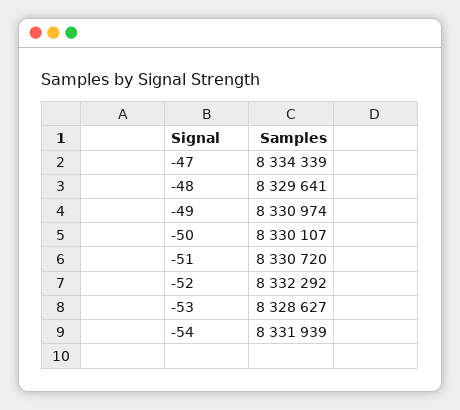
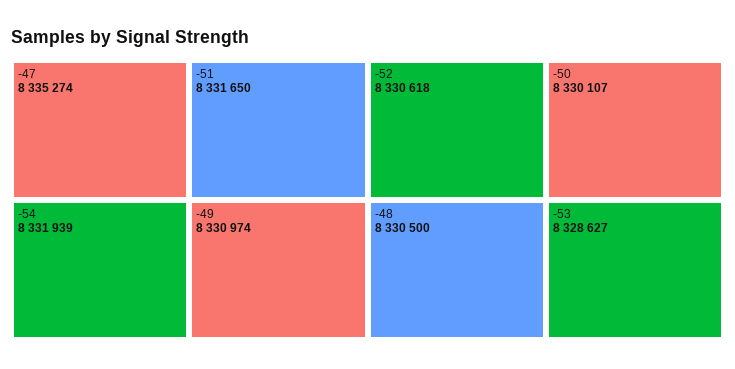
  {
-   "-47": 8334339,
+   "-47": 8335274,
-   "-48": 8329641,
+   "-48": 8330500,
    "-49": 8330974,
    "-50": 8330107,
-   "-51": 8330720,
+   "-51": 8331650,
-   "-52": 8332292,
+   "-52": 8330618,
    "-53": 8328627,
    "-54": 8331939
  }

